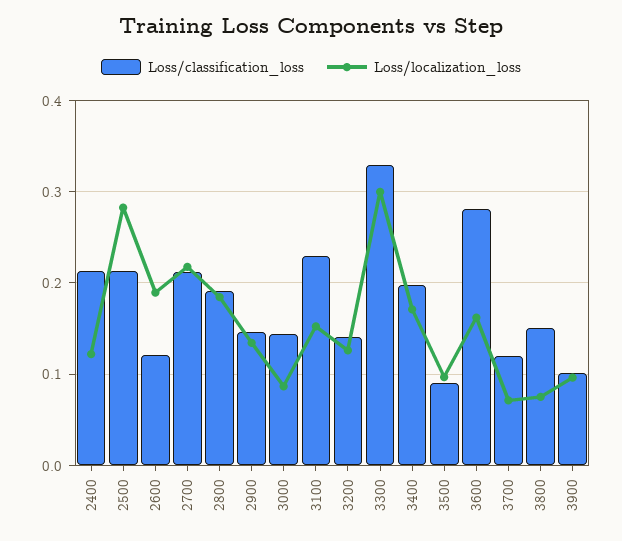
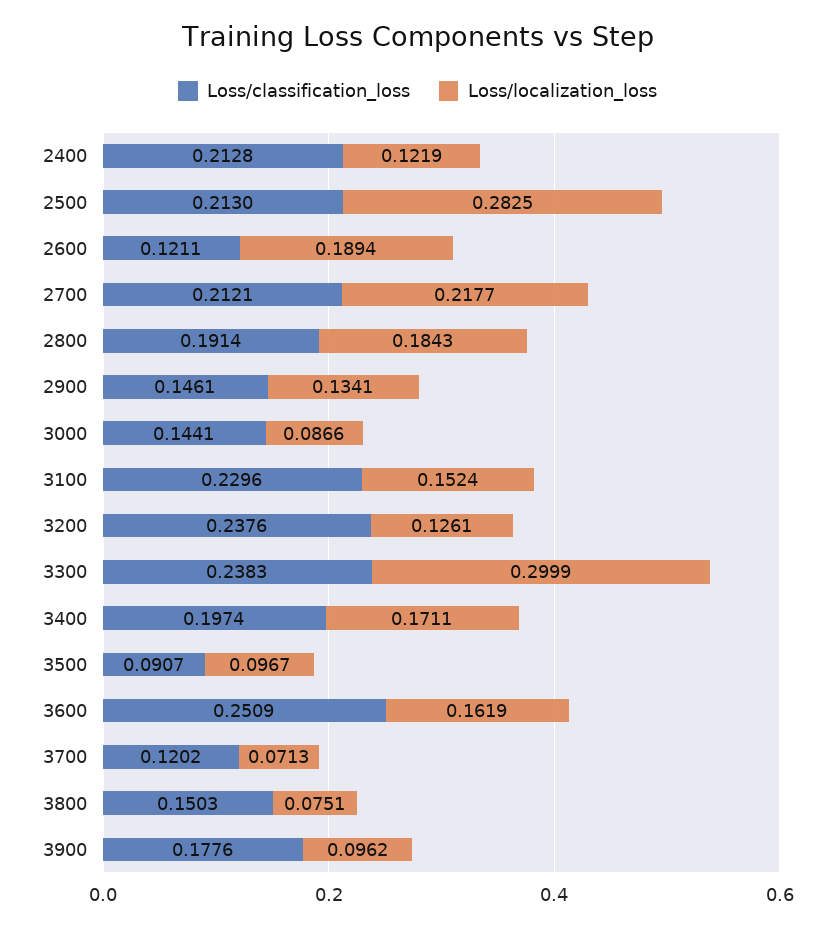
  {
    "Loss/classification_loss": {
      "2400": 0.2128,
      "2500": 0.213,
      "2600": 0.1211,
      "2700": 0.2121,
      "2800": 0.1914,
      "2900": 0.1461,
      "3000": 0.1441,
      "3100": 0.2296,
-     "3200": 0.14,
+     "3200": 0.2376,
-     "3300": 0.33,
+     "3300": 0.2383,
      "3400": 0.1974,
      "3500": 0.0907,
-     "3600": 0.28,
+     "3600": 0.2509,
      "3700": 0.1202,
      "3800": 0.1503,
-     "3900": 0.1
+     "3900": 0.1776
    },
    "Loss/localization_loss": {
      "2400": 0.1219,
      "2500": 0.2825,
      "2600": 0.1894,
      "2700": 0.2177,
      "2800": 0.1843,
      "2900": 0.1341,
      "3000": 0.0866,
      "3100": 0.1524,
      "3200": 0.1261,
      "3300": 0.2999,
      "3400": 0.1711,
      "3500": 0.0967,
      "3600": 0.1619,
      "3700": 0.0713,
      "3800": 0.0751,
      "3900": 0.0962
    }
  }

